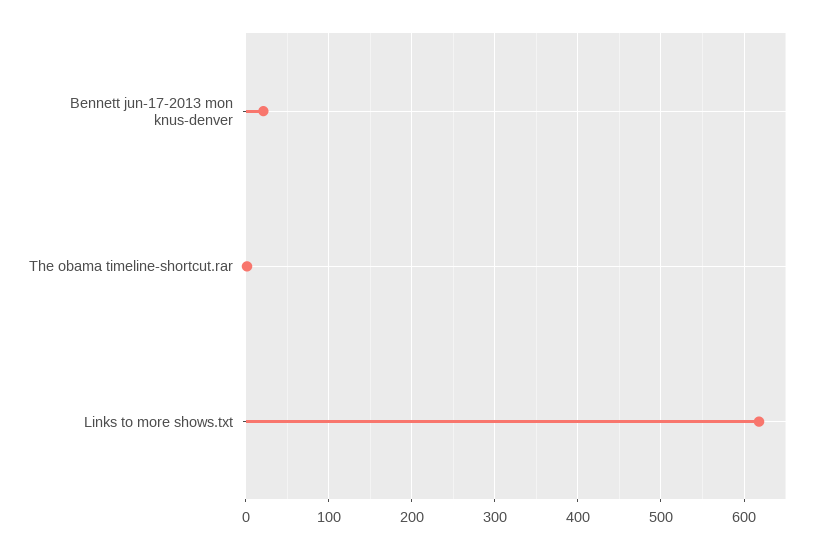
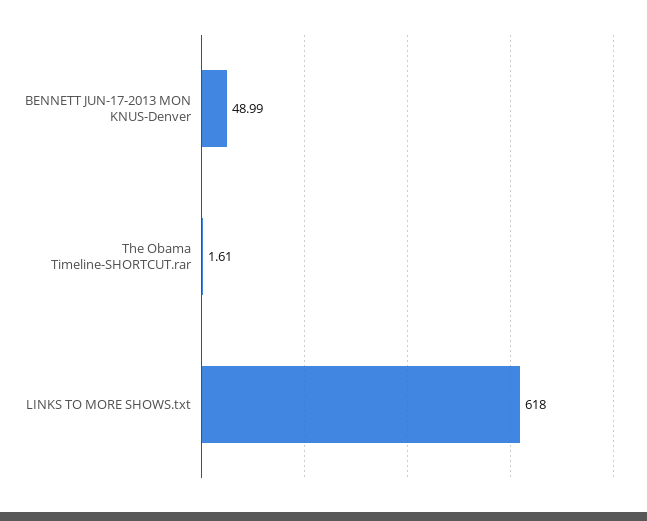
  {
-   "Bennett jun-17-2013 mon knus-denver": 20,
+   "Bennett jun-17-2013 mon knus-denver": 48.99,
    "The obama timeline-shortcut.rar": 1.61,
    "Links to more shows.txt": 618
  }

